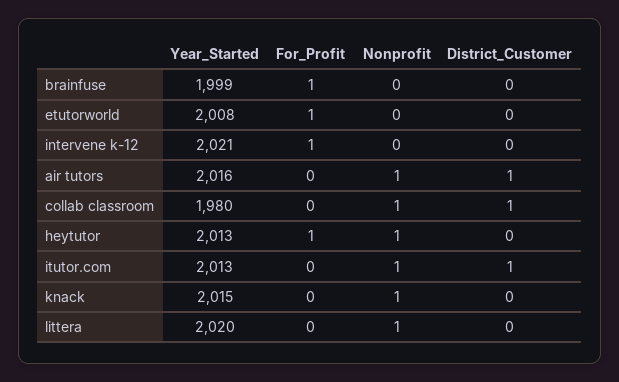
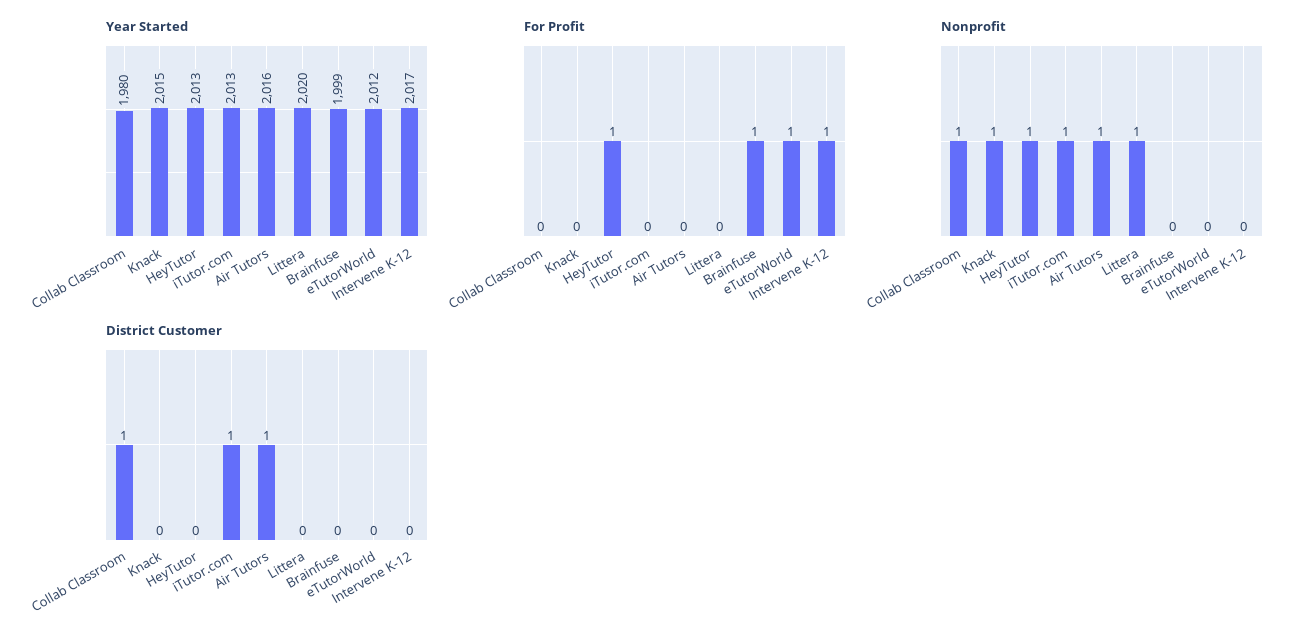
  {
    "Year_Started": {
      "brainfuse": 1999,
-     "etutorworld": 2008,
+     "etutorworld": 2012,
-     "intervene k-12": 2021,
+     "intervene k-12": 2017,
      "air tutors": 2016,
      "collab classroom": 1980,
      "heytutor": 2013,
      "itutor.com": 2013,
      "knack": 2015,
      "littera": 2020
    },
    "For_Profit": {
      "brainfuse": 1,
      "etutorworld": 1,
      "intervene k-12": 1,
      "air tutors": 0,
      "collab classroom": 0,
      "heytutor": 1,
      "itutor.com": 0,
      "knack": 0,
      "littera": 0
    },
    "Nonprofit": {
      "brainfuse": 0,
      "etutorworld": 0,
      "intervene k-12": 0,
      "air tutors": 1,
      "collab classroom": 1,
      "heytutor": 1,
      "itutor.com": 1,
      "knack": 1,
      "littera": 1
    },
    "District_Customer": {
      "brainfuse": 0,
      "etutorworld": 0,
      "intervene k-12": 0,
      "air tutors": 1,
      "collab classroom": 1,
      "heytutor": 0,
      "itutor.com": 1,
      "knack": 0,
      "littera": 0
    }
  }

